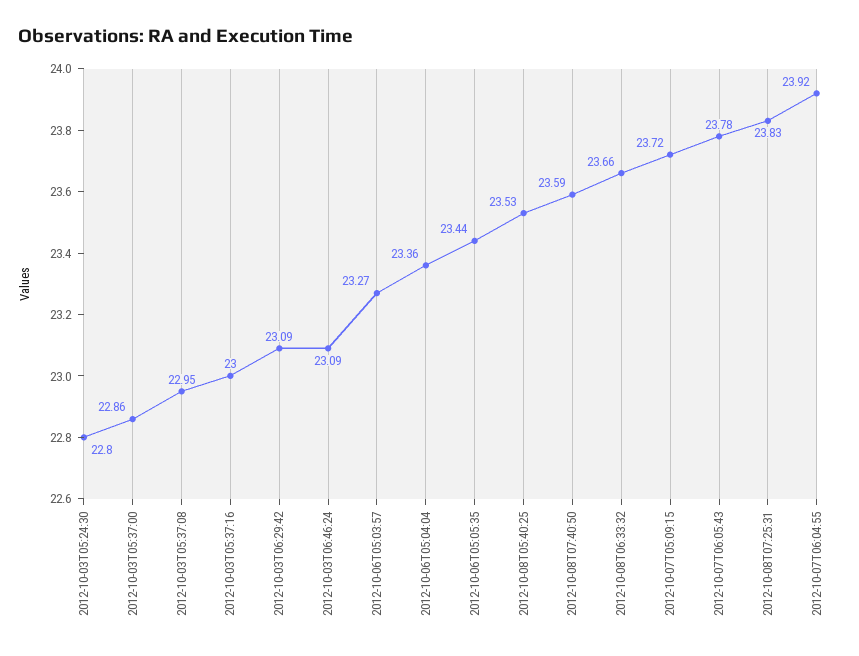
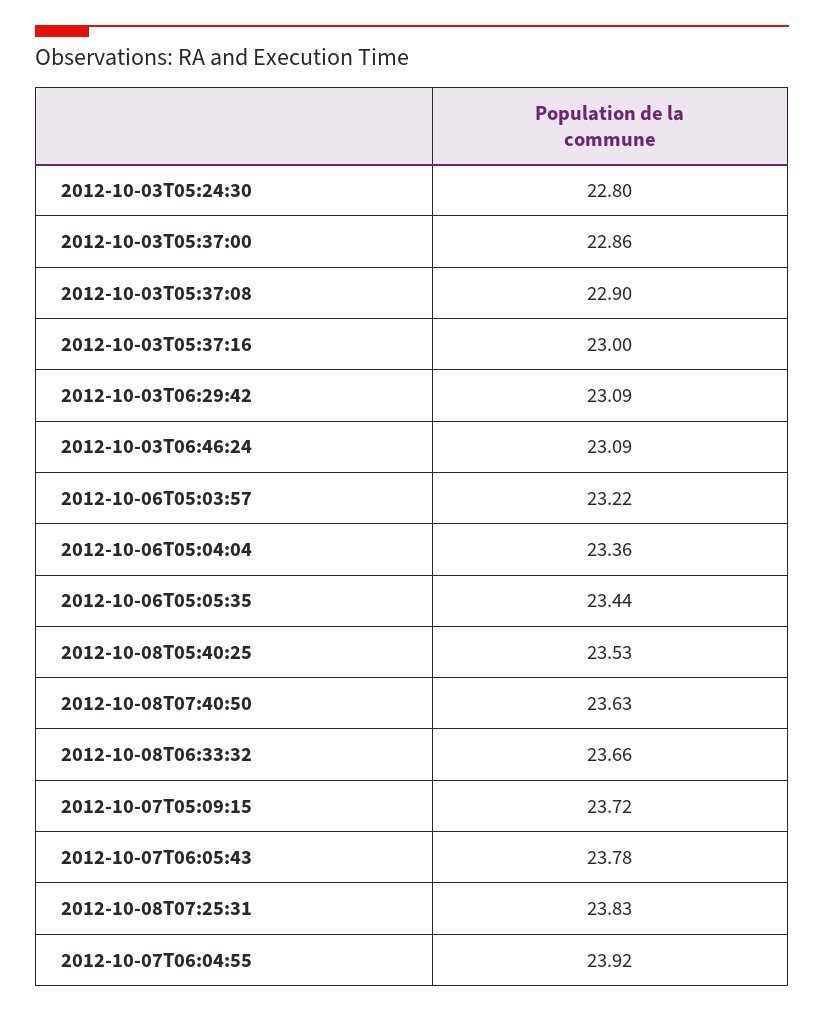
  {
    "2012-10-03T05:24:30": 22.8,
    "2012-10-03T05:37:00": 22.86,
-   "2012-10-03T05:37:08": 22.95,
+   "2012-10-03T05:37:08": 22.9,
    "2012-10-03T05:37:16": 23,
    "2012-10-03T06:29:42": 23.09,
    "2012-10-03T06:46:24": 23.09,
-   "2012-10-06T05:03:57": 23.27,
+   "2012-10-06T05:03:57": 23.22,
    "2012-10-06T05:04:04": 23.36,
    "2012-10-06T05:05:35": 23.44,
    "2012-10-08T05:40:25": 23.53,
-   "2012-10-08T07:40:50": 23.59,
+   "2012-10-08T07:40:50": 23.63,
    "2012-10-08T06:33:32": 23.66,
    "2012-10-07T05:09:15": 23.72,
    "2012-10-07T06:05:43": 23.78,
    "2012-10-08T07:25:31": 23.83,
    "2012-10-07T06:04:55": 23.92
  }

